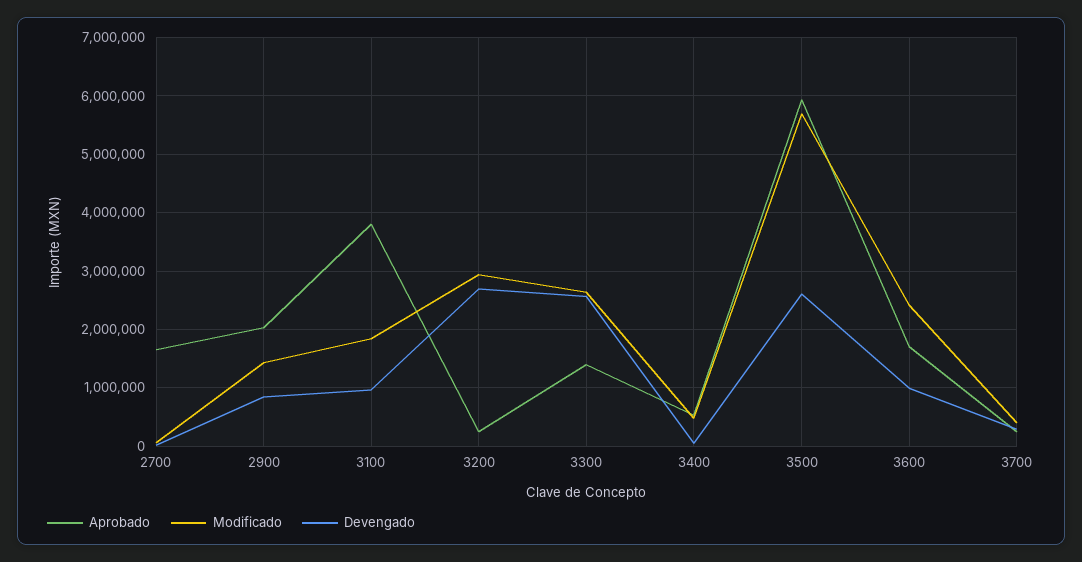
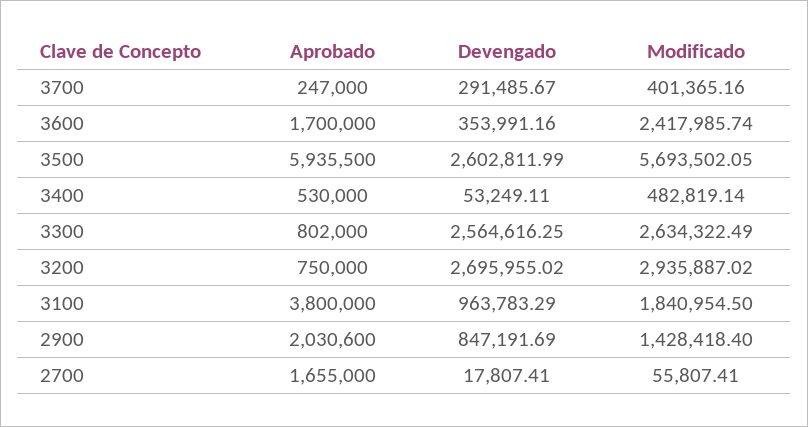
  {
    "Aprobado": {
      "2700": 1655000,
      "2900": 2030600,
      "3100": 3800000,
-     "3200": 200000,
+     "3200": 750000,
-     "3300": 1400000,
+     "3300": 802000,
      "3400": 530000,
      "3500": 5935500,
      "3600": 1700000,
      "3700": 247000
    },
    "Modificado": {
      "2700": 55807.41,
      "2900": 1428418.4,
      "3100": 1840954.5,
      "3200": 2935887.02,
      "3300": 2634322.49,
      "3400": 482819.14,
      "3500": 5693502.05,
      "3600": 2417985.74,
      "3700": 401365.16
    },
    "Devengado": {
      "2700": 17807.41,
      "2900": 847191.69,
      "3100": 963783.29,
      "3200": 2695955.02,
      "3300": 2564616.25,
      "3400": 53249.11,
      "3500": 2602811.99,
-     "3600": 1000000,
+     "3600": 353991.16,
      "3700": 291485.67
    }
  }

